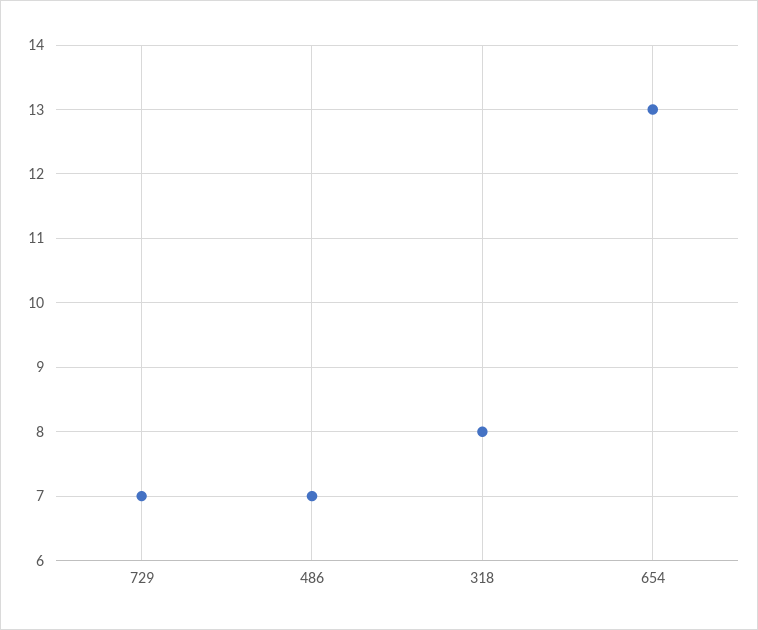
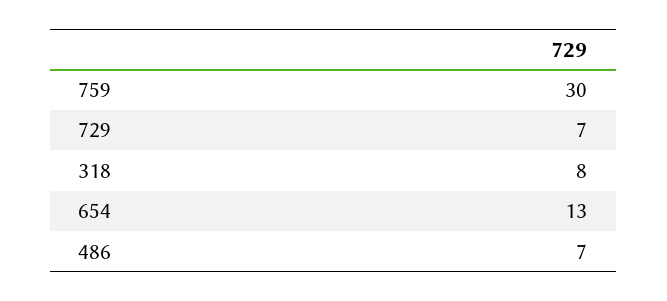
  {
    "729": 7,
    "486": 7,
    "318": 8,
-   "654": 13
+   "654": 13,
+   "759": 30
  }

